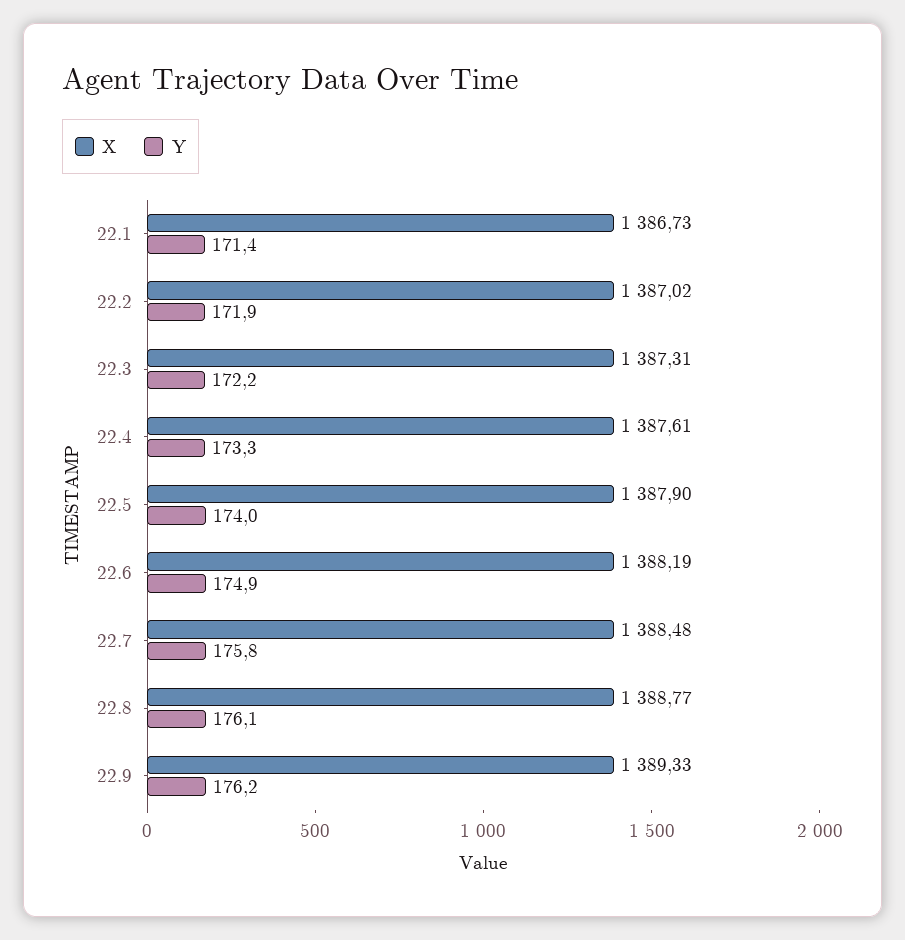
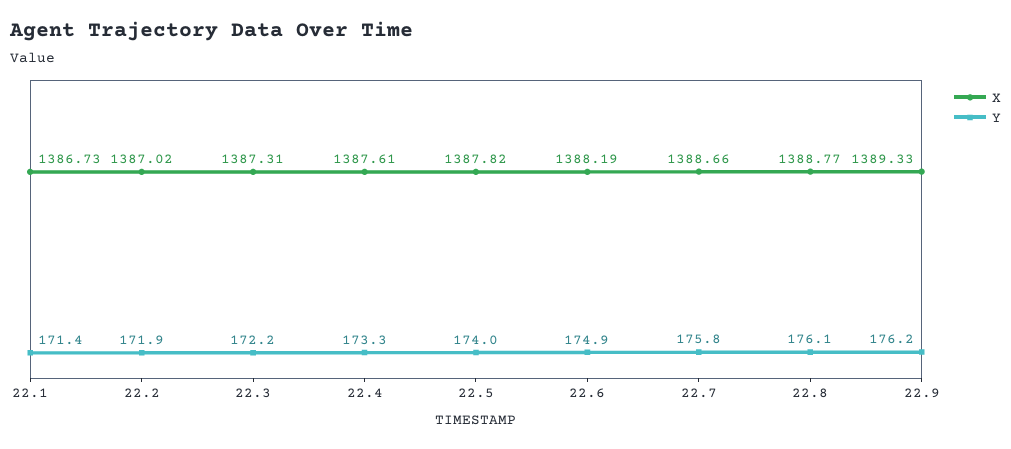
  {
    "X": {
      "22.1": 1386.73,
      "22.2": 1387.02,
      "22.3": 1387.31,
      "22.4": 1387.61,
-     "22.5": 1387.9,
+     "22.5": 1387.82,
      "22.6": 1388.19,
-     "22.7": 1388.48,
+     "22.7": 1388.66,
      "22.8": 1388.77,
      "22.9": 1389.33
    },
    "Y": {
      "22.1": 171.4,
      "22.2": 171.9,
      "22.3": 172.2,
      "22.4": 173.3,
      "22.5": 174,
      "22.6": 174.9,
      "22.7": 175.8,
      "22.8": 176.1,
      "22.9": 176.2
    }
  }

